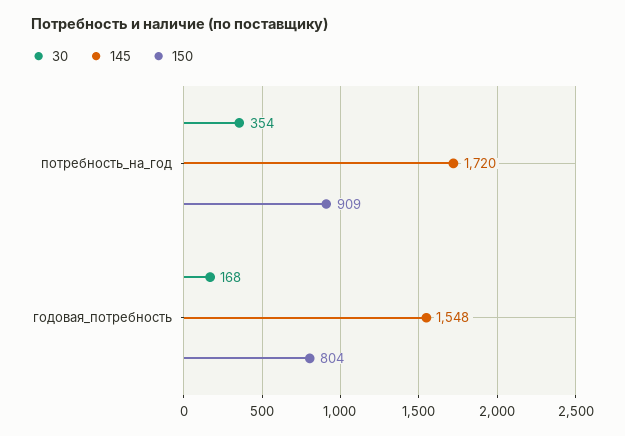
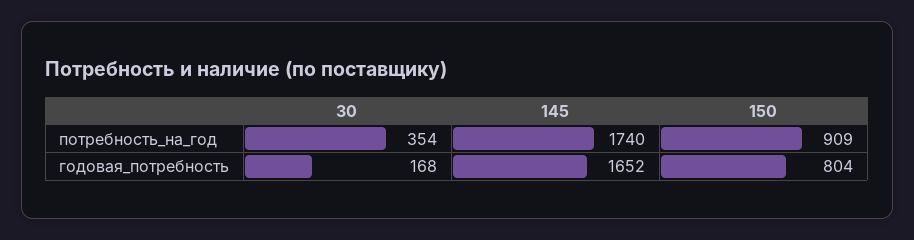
  {
    "30": {
      "потребность_на_год": 354,
      "годовая_потребность": 168
    },
    "145": {
-     "потребность_на_год": 1720,
+     "потребность_на_год": 1740,
-     "годовая_потребность": 1548
+     "годовая_потребность": 1652
    },
    "150": {
      "потребность_на_год": 909,
      "годовая_потребность": 804
    }
  }

